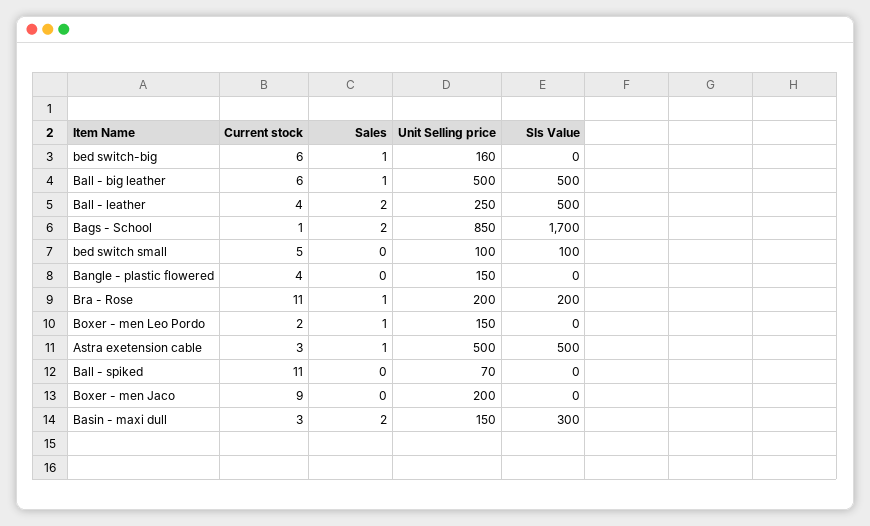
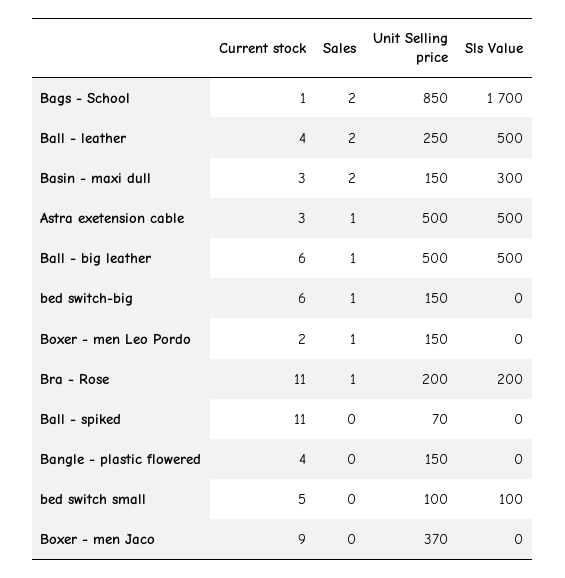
  {
    "Current stock": {
      "bed switch-big": 6,
      "Ball - big leather": 6,
      "Ball - leather": 4,
      "Bags - School": 1,
      "bed switch small": 5,
      "Bangle - plastic flowered": 4,
      "Bra - Rose": 11,
      "Boxer - men Leo Pordo": 2,
      "Astra exetension cable": 3,
      "Ball - spiked": 11,
      "Boxer - men Jaco": 9,
      "Basin - maxi dull": 3
    },
    "Sales": {
      "bed switch-big": 1,
      "Ball - big leather": 1,
      "Ball - leather": 2,
      "Bags - School": 2,
      "bed switch small": 0,
      "Bangle - plastic flowered": 0,
      "Bra - Rose": 1,
      "Boxer - men Leo Pordo": 1,
      "Astra exetension cable": 1,
      "Ball - spiked": 0,
      "Boxer - men Jaco": 0,
      "Basin - maxi dull": 2
    },
    "Unit Selling price": {
-     "bed switch-big": 160,
+     "bed switch-big": 150,
      "Ball - big leather": 500,
      "Ball - leather": 250,
      "Bags - School": 850,
      "bed switch small": 100,
      "Bangle - plastic flowered": 150,
      "Bra - Rose": 200,
      "Boxer - men Leo Pordo": 150,
      "Astra exetension cable": 500,
      "Ball - spiked": 70,
-     "Boxer - men Jaco": 200,
+     "Boxer - men Jaco": 370,
      "Basin - maxi dull": 150
    },
    "Sls Value": {
      "bed switch-big": 0,
      "Ball - big leather": 500,
      "Ball - leather": 500,
      "Bags - School": 1700,
      "bed switch small": 100,
      "Bangle - plastic flowered": 0,
      "Bra - Rose": 200,
      "Boxer - men Leo Pordo": 0,
      "Astra exetension cable": 500,
      "Ball - spiked": 0,
      "Boxer - men Jaco": 0,
      "Basin - maxi dull": 300
    }
  }

